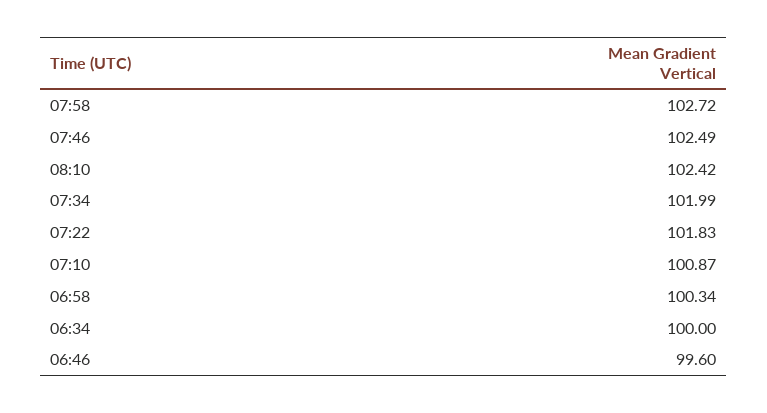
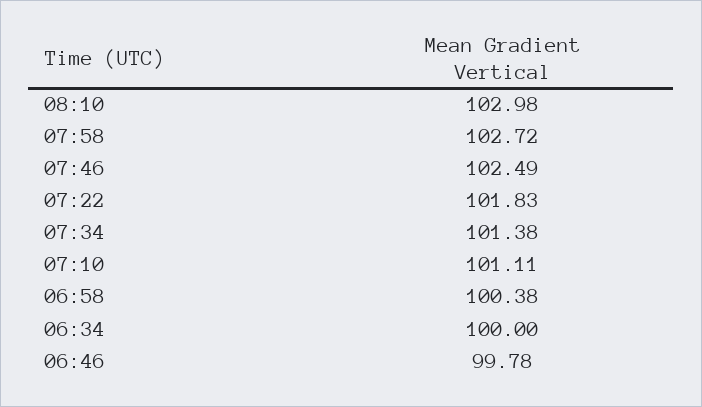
  {
    "07:58": 102.72,
    "07:46": 102.49,
-   "08:10": 102.42,
+   "08:10": 102.98,
-   "07:34": 101.99,
+   "07:34": 101.38,
    "07:22": 101.83,
-   "07:10": 100.87,
+   "07:10": 101.11,
-   "06:58": 100.34,
+   "06:58": 100.38,
    "06:34": 100,
-   "06:46": 99.6
+   "06:46": 99.78
  }

